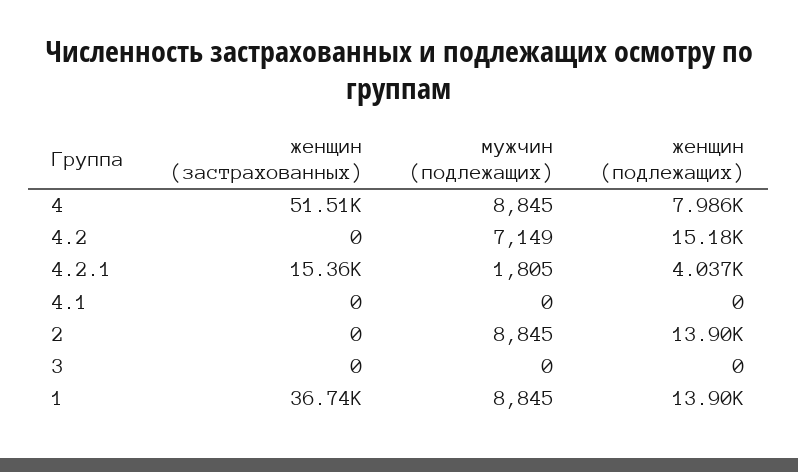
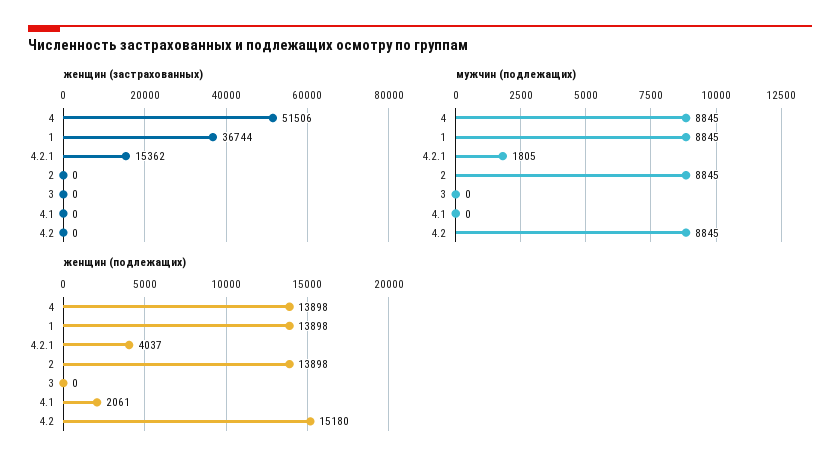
  {
    "женщин (застрахованных)": {
      "4": 51506,
      "4.2": 0,
      "4.2.1": 15362,
      "4.1": 0,
      "2": 0,
      "3": 0,
      "1": 36744
    },
    "мужчин (подлежащих)": {
      "4": 8845,
-     "4.2": 7149,
+     "4.2": 8845,
      "4.2.1": 1805,
      "4.1": 0,
      "2": 8845,
      "3": 0,
      "1": 8845
    },
    "женщин (подлежащих)": {
-     "4": 7986,
+     "4": 13898,
      "4.2": 15180,
      "4.2.1": 4037,
-     "4.1": 0,
+     "4.1": 2061,
      "2": 13898,
      "3": 0,
      "1": 13898
    }
  }

